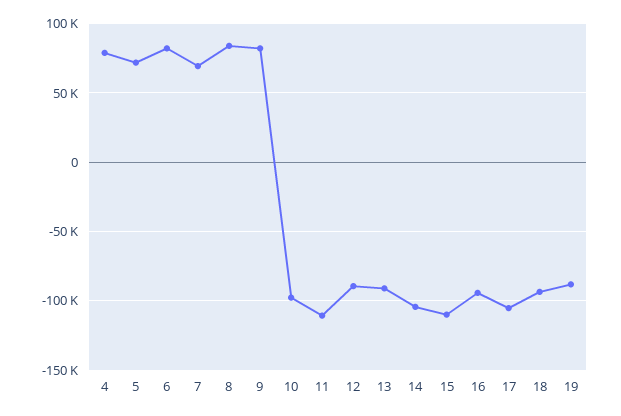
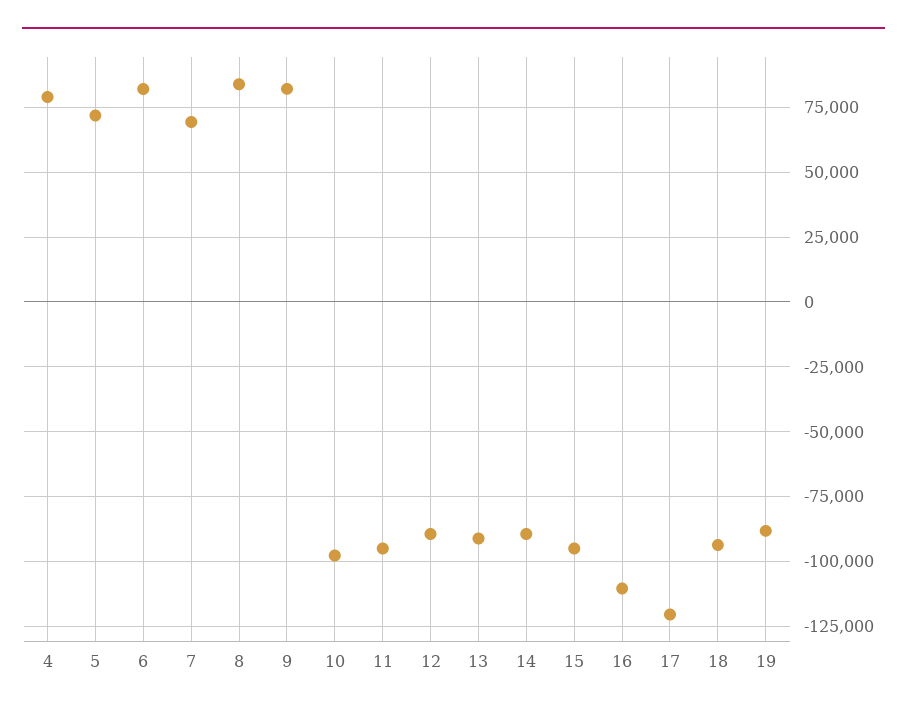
  {
    "4": 80000,
    "5": 72500,
    "6": 82500,
    "7": 70000,
    "8": 85000,
    "9": 82500,
    "10": -97500,
-   "11": -110000,
+   "11": -95000,
    "12": -90000,
    "13": -90000,
-   "14": -105000,
+   "14": -90000,
-   "15": -110000,
+   "15": -95000,
-   "16": -95000,
+   "16": -110000,
-   "17": -105000,
+   "17": -120000,
    "18": -92500,
    "19": -87500
  }

